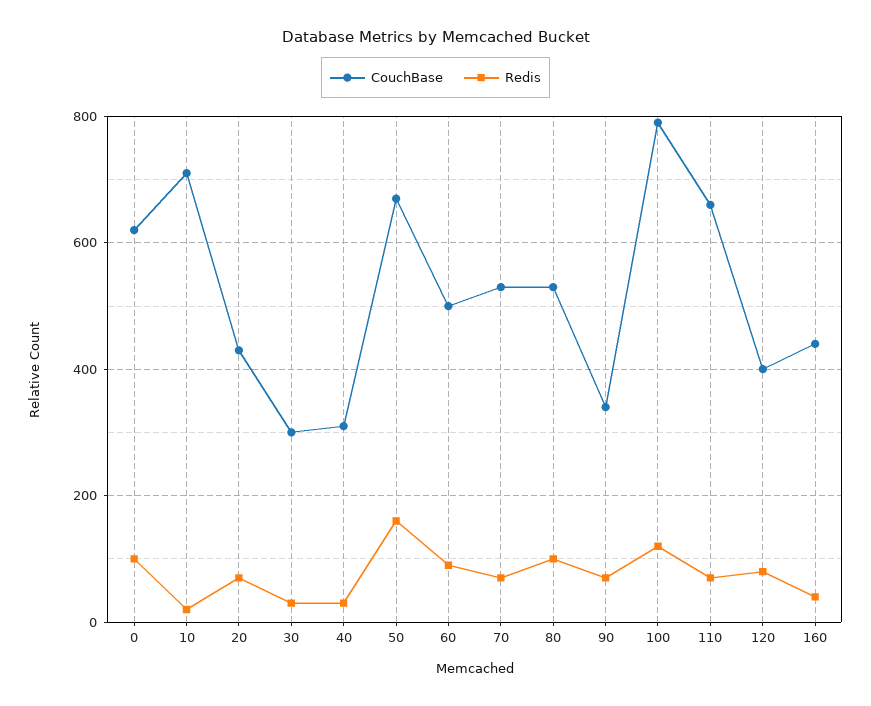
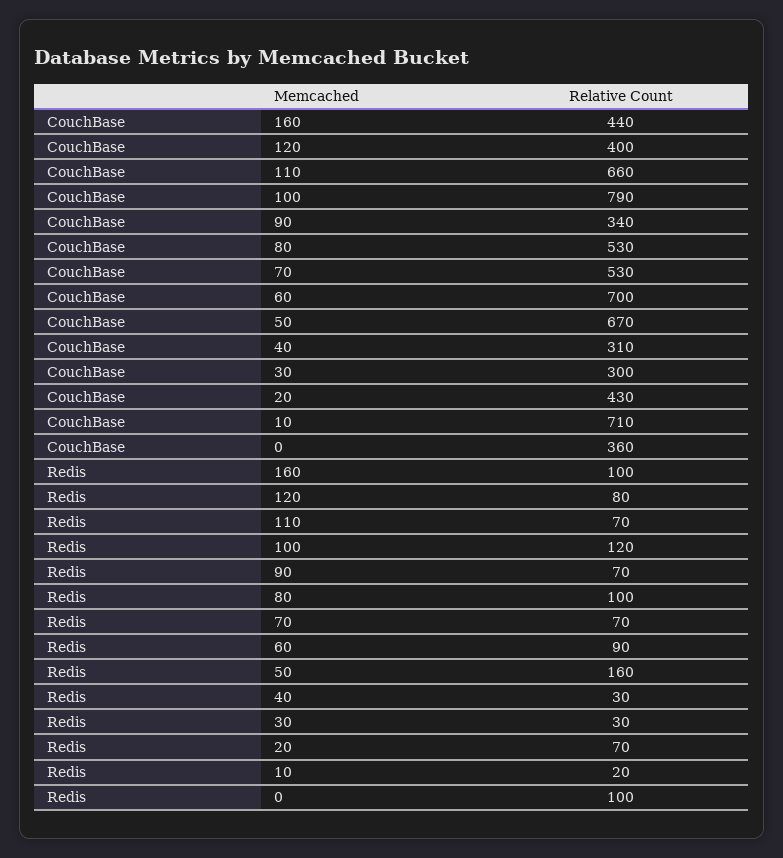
  {
    "CouchBase": {
-     "0": 620,
+     "0": 360,
      "10": 710,
      "20": 430,
      "30": 300,
      "40": 310,
      "50": 670,
-     "60": 500,
+     "60": 700,
      "70": 530,
      "80": 530,
      "90": 340,
      "100": 790,
      "110": 660,
      "120": 400,
      "160": 440
    },
    "Redis": {
      "0": 100,
      "10": 20,
      "20": 70,
      "30": 30,
      "40": 30,
      "50": 160,
      "60": 90,
      "70": 70,
      "80": 100,
      "90": 70,
      "100": 120,
      "110": 70,
      "120": 80,
-     "160": 40
+     "160": 100
    }
  }

